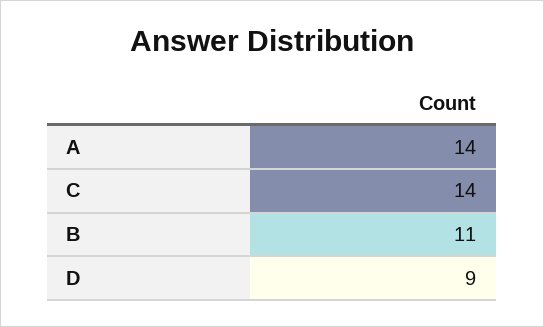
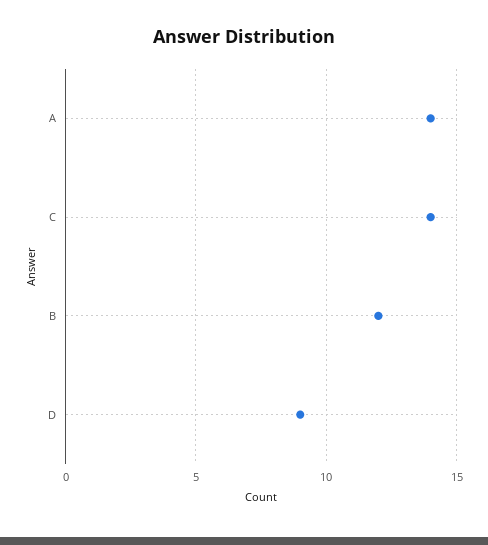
  {
    "A": 14,
    "C": 14,
-   "B": 11,
+   "B": 12,
    "D": 9
  }

